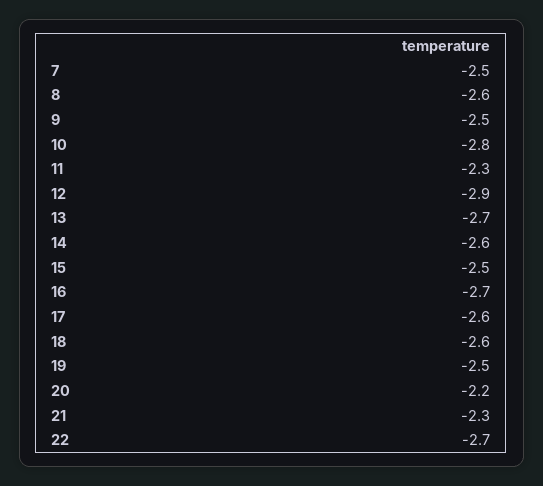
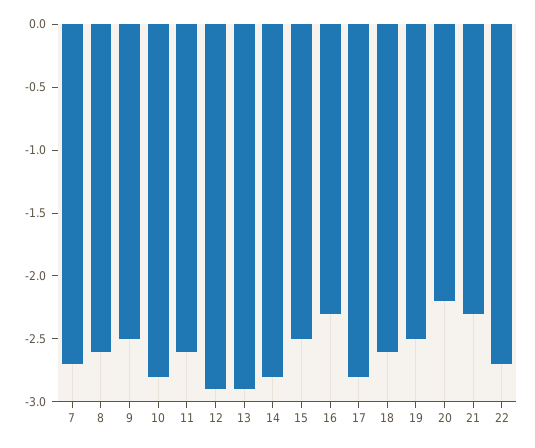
  {
-   "7": -2.5,
+   "7": -2.7,
    "8": -2.6,
    "9": -2.5,
    "10": -2.8,
-   "11": -2.3,
+   "11": -2.6,
    "12": -2.9,
-   "13": -2.7,
+   "13": -2.9,
-   "14": -2.6,
+   "14": -2.8,
    "15": -2.5,
-   "16": -2.7,
+   "16": -2.3,
-   "17": -2.6,
+   "17": -2.8,
    "18": -2.6,
    "19": -2.5,
    "20": -2.2,
    "21": -2.3,
    "22": -2.7
  }

